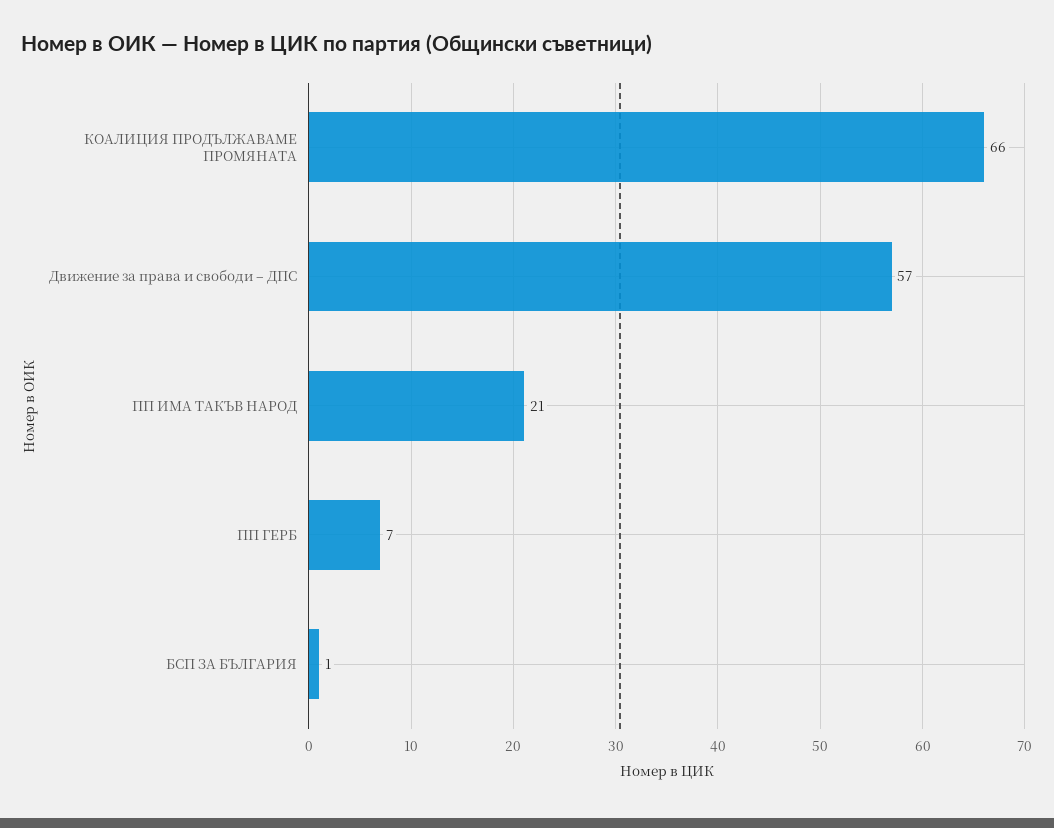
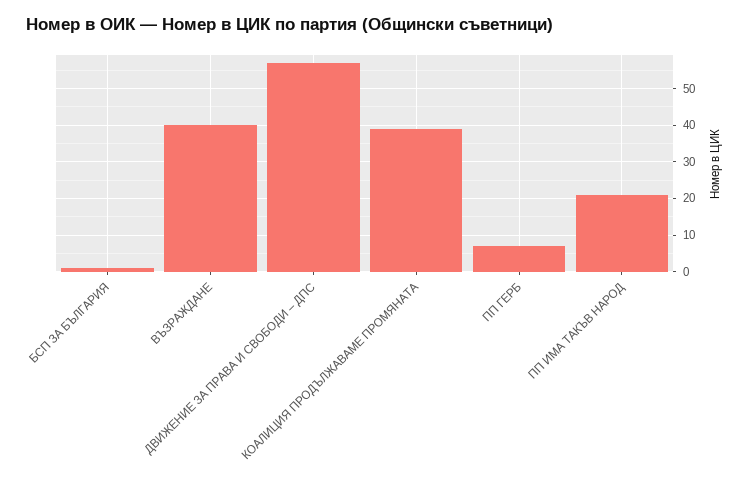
  {
-   "КОАЛИЦИЯ ПРОДЪЛЖАВАМЕ ПРОМЯНАТА": 66,
+   "КОАЛИЦИЯ ПРОДЪЛЖАВАМЕ ПРОМЯНАТА": 40,
    "Движение за права и свободи – ДПС": 57,
    "ПП ИМА ТАКЪВ НАРОД": 21,
    "ПП ГЕРБ": 7,
-   "БСП ЗА БЪЛГАРИЯ": 1
+   "БСП ЗА БЪЛГАРИЯ": 1,
+   "ВЪЗРАЖДАНЕ": 40
  }

